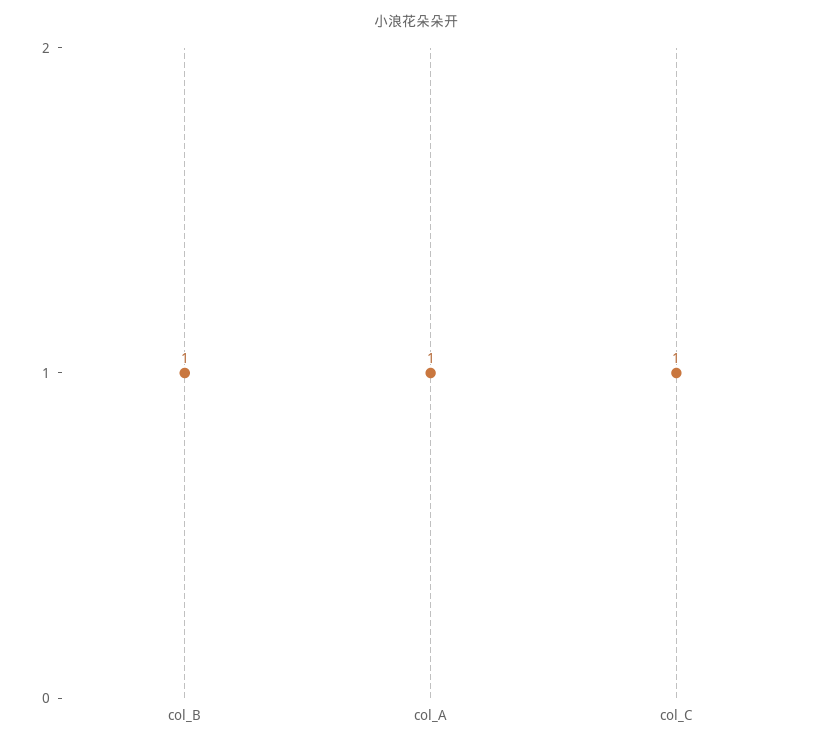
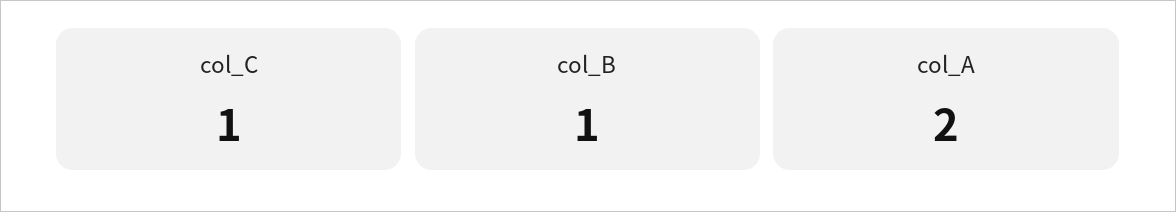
  {
    "col_B": 1,
-   "col_A": 1,
+   "col_A": 2,
    "col_C": 1
  }

